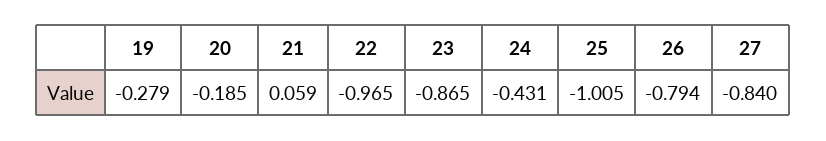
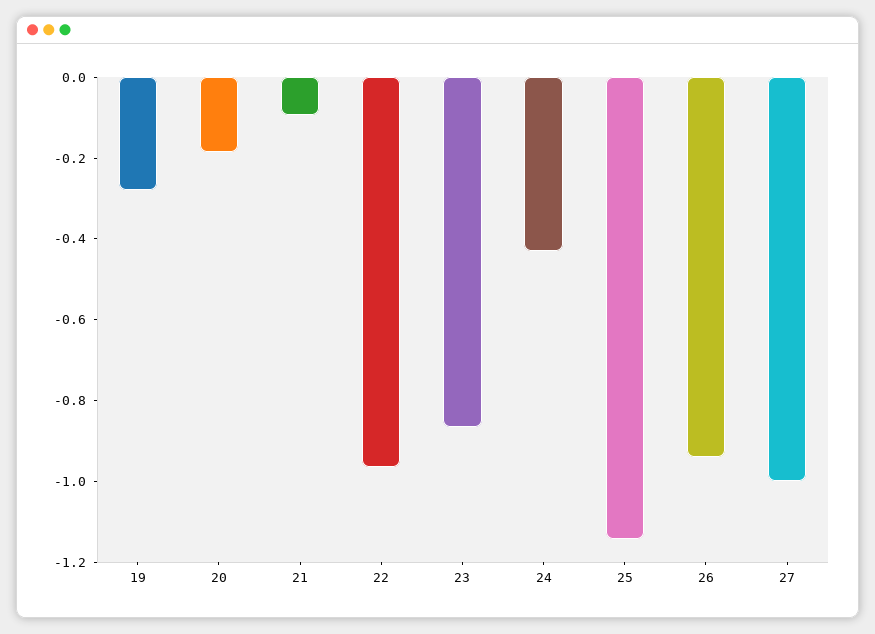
  {
    "19": -0.279,
    "20": -0.185,
-   "21": 0.059,
+   "21": -0.1,
    "22": -0.965,
    "23": -0.865,
    "24": -0.431,
-   "25": -1.005,
+   "25": -1.15,
-   "26": -0.794,
+   "26": -0.95,
-   "27": -0.84
+   "27": -1
  }

